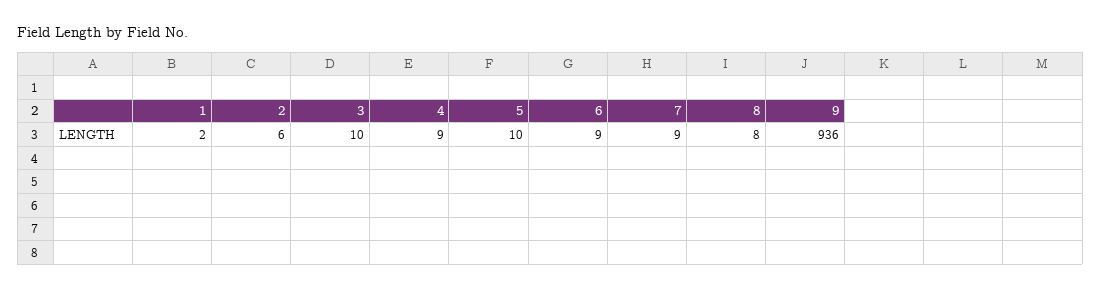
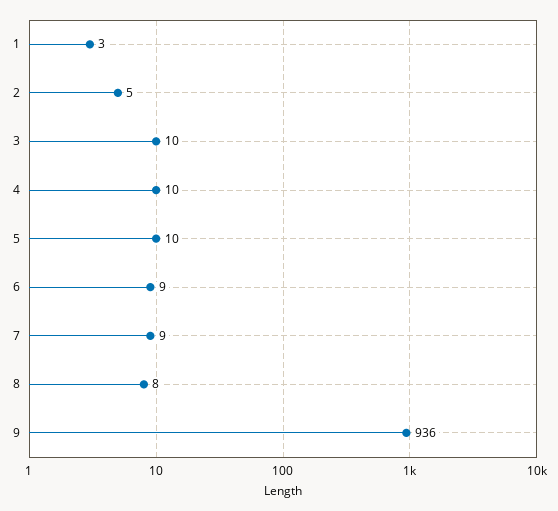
  {
-   "1": 2,
+   "1": 3,
-   "2": 6,
+   "2": 5,
    "3": 10,
-   "4": 9,
+   "4": 10,
    "5": 10,
    "6": 9,
    "7": 9,
    "8": 8,
    "9": 936
  }

